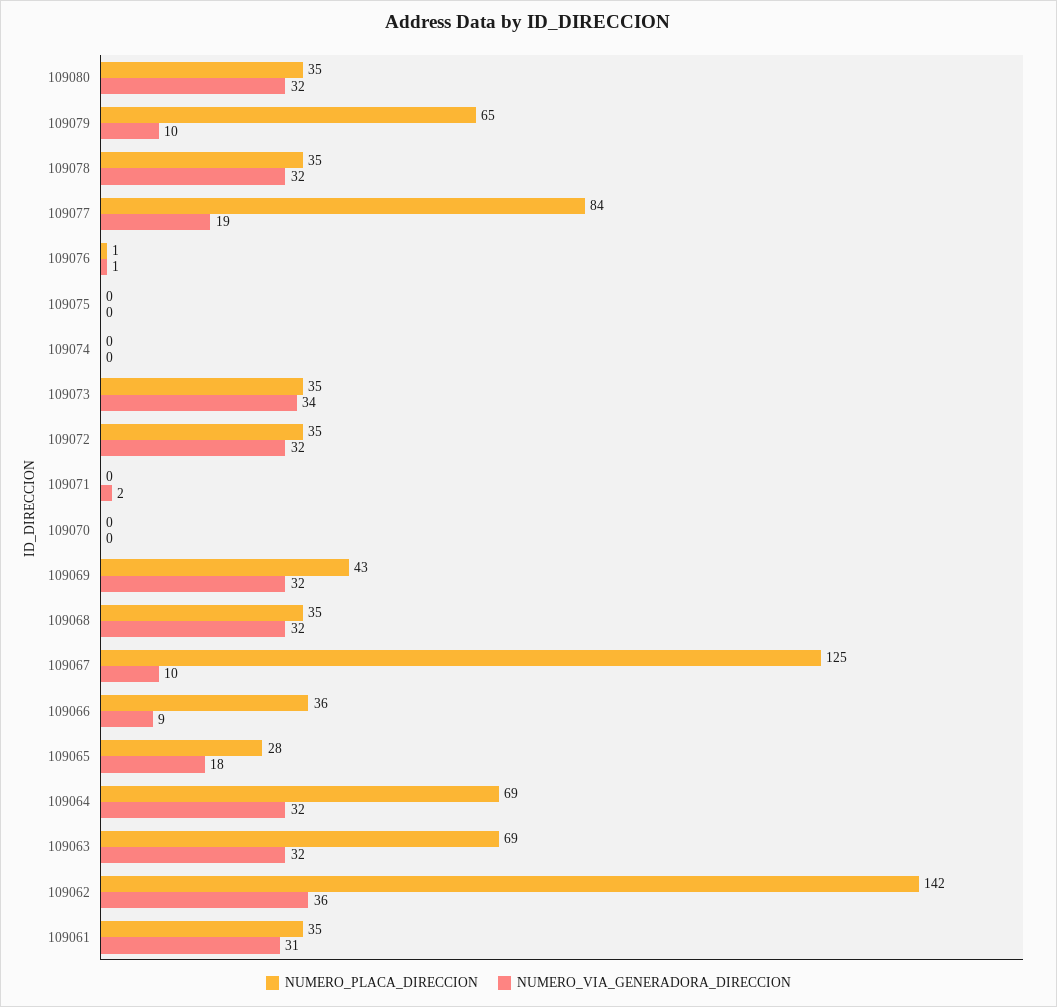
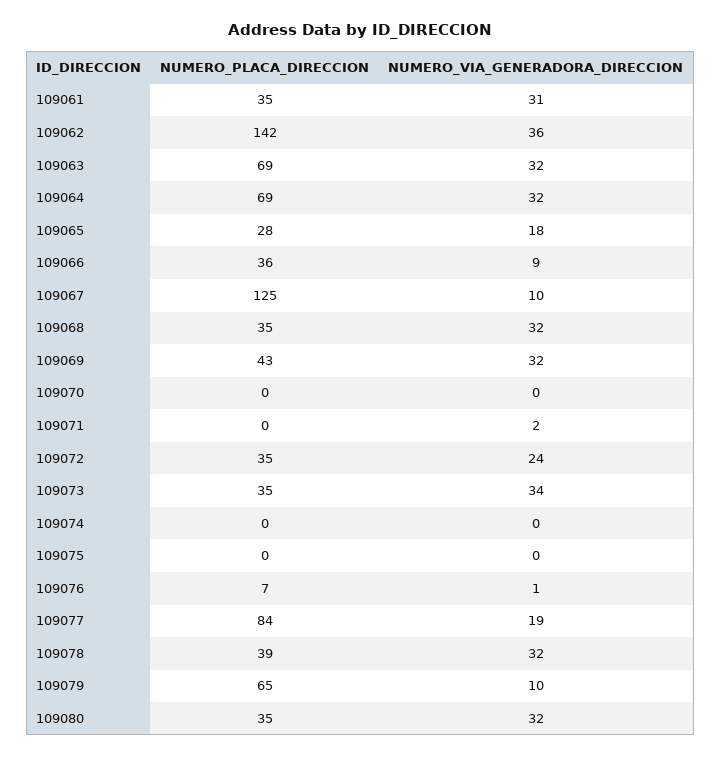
  {
    "NUMERO_PLACA_DIRECCION": {
      "109080": 35,
      "109079": 65,
-     "109078": 35,
+     "109078": 39,
      "109077": 84,
-     "109076": 1,
+     "109076": 7,
      "109075": 0,
      "109074": 0,
      "109073": 35,
      "109072": 35,
      "109071": 0,
      "109070": 0,
      "109069": 43,
      "109068": 35,
      "109067": 125,
      "109066": 36,
      "109065": 28,
      "109064": 69,
      "109063": 69,
      "109062": 142,
      "109061": 35
    },
    "NUMERO_VIA_GENERADORA_DIRECCION": {
      "109080": 32,
      "109079": 10,
      "109078": 32,
      "109077": 19,
      "109076": 1,
      "109075": 0,
      "109074": 0,
      "109073": 34,
-     "109072": 32,
+     "109072": 24,
      "109071": 2,
      "109070": 0,
      "109069": 32,
      "109068": 32,
      "109067": 10,
      "109066": 9,
      "109065": 18,
      "109064": 32,
      "109063": 32,
      "109062": 36,
      "109061": 31
    }
  }

